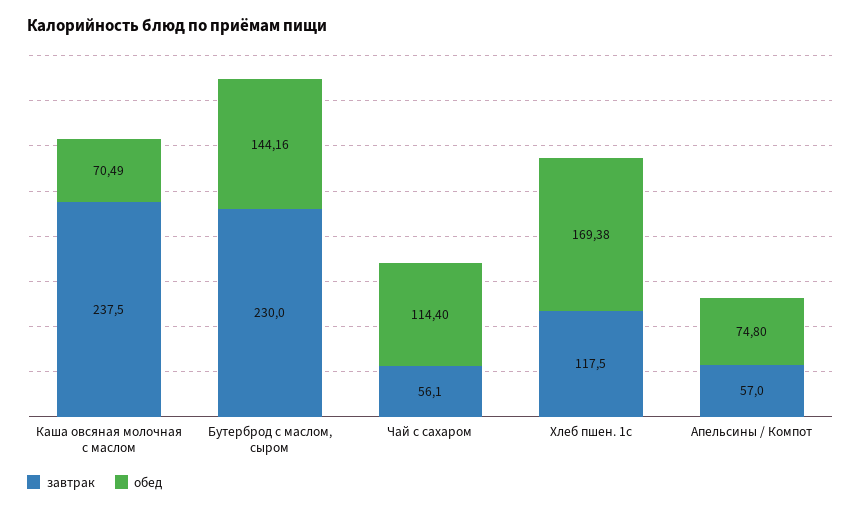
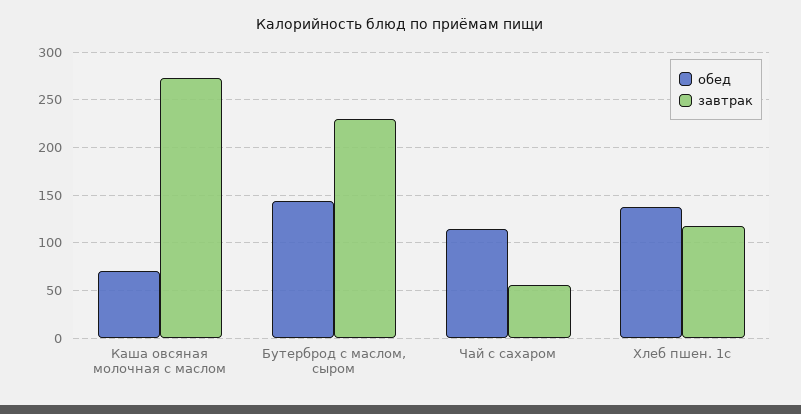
  {
    "завтрак": {
-     "Каша овсяная молочная с маслом": 237.5,
+     "Каша овсяная молочная с маслом": 270,
      "Бутерброд с маслом, сыром": 230,
      "Чай с сахаром": 56.1,
-     "Хлеб пшен. 1с": 117.5,
+     "Хлеб пшен. 1с": 117.5
-     "Апельсины / Компот": 57
    },
    "обед": {
      "Каша овсяная молочная с маслом": 70.49,
      "Бутерброд с маслом, сыром": 144.16,
      "Чай с сахаром": 114.4,
-     "Хлеб пшен. 1с": 169.38,
+     "Хлеб пшен. 1с": 140
-     "Апельсины / Компот": 74.8
    }
  }

